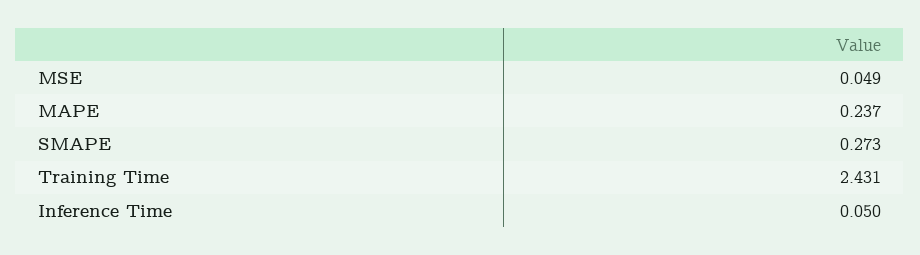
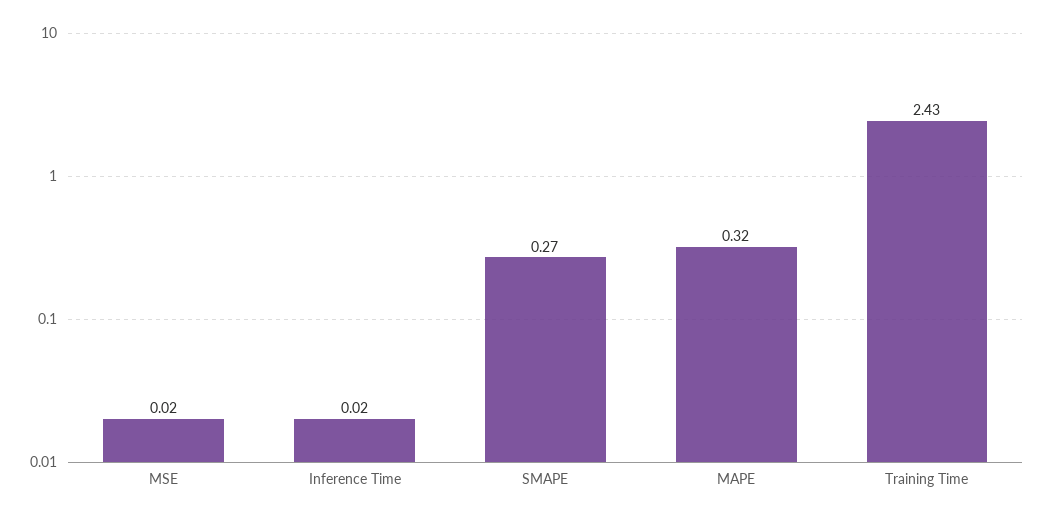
  {
-   "MSE": 0.049,
+   "MSE": 0.02,
-   "MAPE": 0.237,
+   "MAPE": 0.32,
    "SMAPE": 0.273,
    "Training Time": 2.431,
-   "Inference Time": 0.05
+   "Inference Time": 0.02
  }

